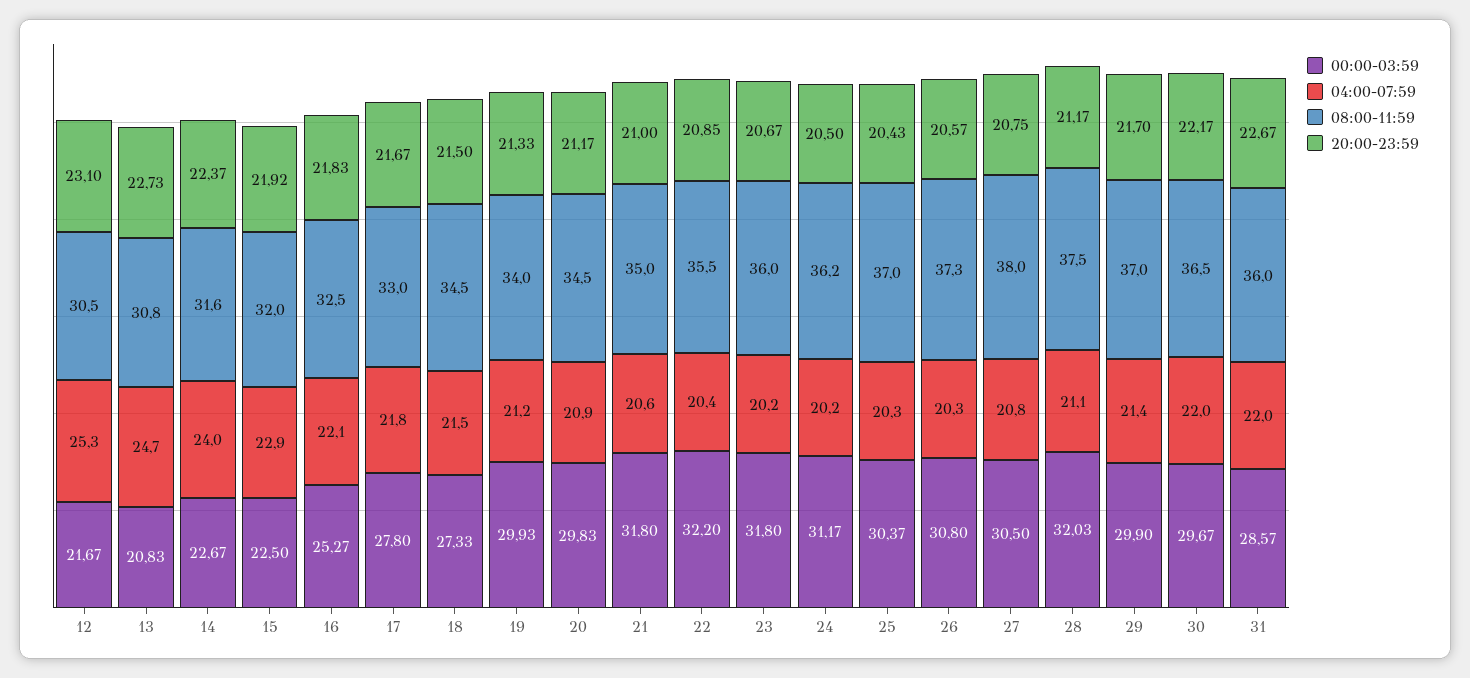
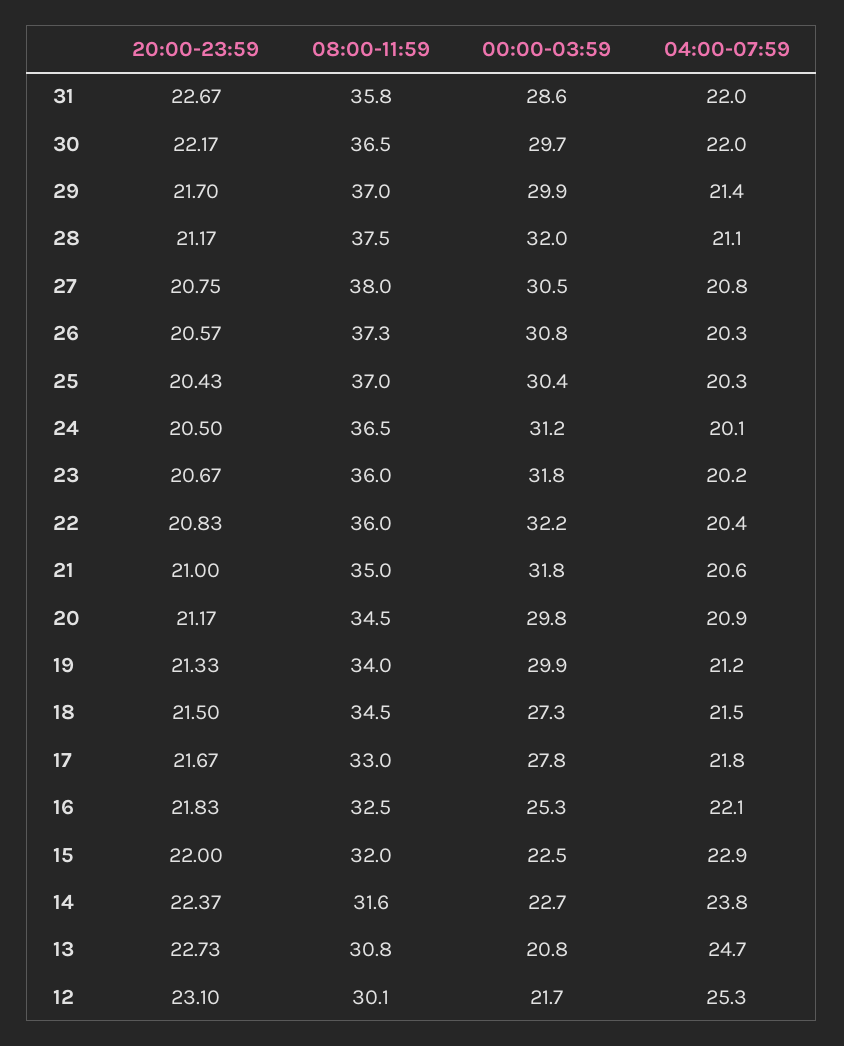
  {
    "00:00-03:59": {
      "12": 21.67,
      "13": 20.83,
      "14": 22.67,
      "15": 22.5,
      "16": 25.27,
      "17": 27.8,
      "18": 27.33,
      "19": 29.93,
      "20": 29.83,
      "21": 31.8,
      "22": 32.2,
      "23": 31.8,
      "24": 31.17,
      "25": 30.37,
      "26": 30.8,
      "27": 30.5,
      "28": 32.03,
      "29": 29.9,
      "30": 29.67,
      "31": 28.57
    },
    "04:00-07:59": {
      "12": 25.3,
      "13": 24.7,
-     "14": 24,
+     "14": 23.8,
      "15": 22.9,
      "16": 22.1,
      "17": 21.8,
      "18": 21.5,
      "19": 21.2,
      "20": 20.9,
      "21": 20.6,
      "22": 20.4,
      "23": 20.2,
-     "24": 20.2,
+     "24": 20.1,
      "25": 20.3,
      "26": 20.3,
      "27": 20.8,
      "28": 21.1,
      "29": 21.4,
      "30": 22,
      "31": 22
    },
    "08:00-11:59": {
-     "12": 30.5,
+     "12": 30.1,
      "13": 30.8,
      "14": 31.6,
      "15": 32,
      "16": 32.5,
      "17": 33,
      "18": 34.5,
      "19": 34,
      "20": 34.5,
      "21": 35,
-     "22": 35.5,
+     "22": 36,
      "23": 36,
-     "24": 36.2,
+     "24": 36.5,
      "25": 37,
      "26": 37.3,
      "27": 38,
      "28": 37.5,
      "29": 37,
      "30": 36.5,
-     "31": 36
+     "31": 35.8
    },
    "20:00-23:59": {
      "12": 23.1,
      "13": 22.73,
      "14": 22.37,
-     "15": 21.92,
+     "15": 22,
      "16": 21.83,
      "17": 21.67,
      "18": 21.5,
      "19": 21.33,
      "20": 21.17,
      "21": 21,
-     "22": 20.85,
+     "22": 20.83,
      "23": 20.67,
      "24": 20.5,
      "25": 20.43,
      "26": 20.57,
      "27": 20.75,
      "28": 21.17,
      "29": 21.7,
      "30": 22.17,
      "31": 22.67
    }
  }

